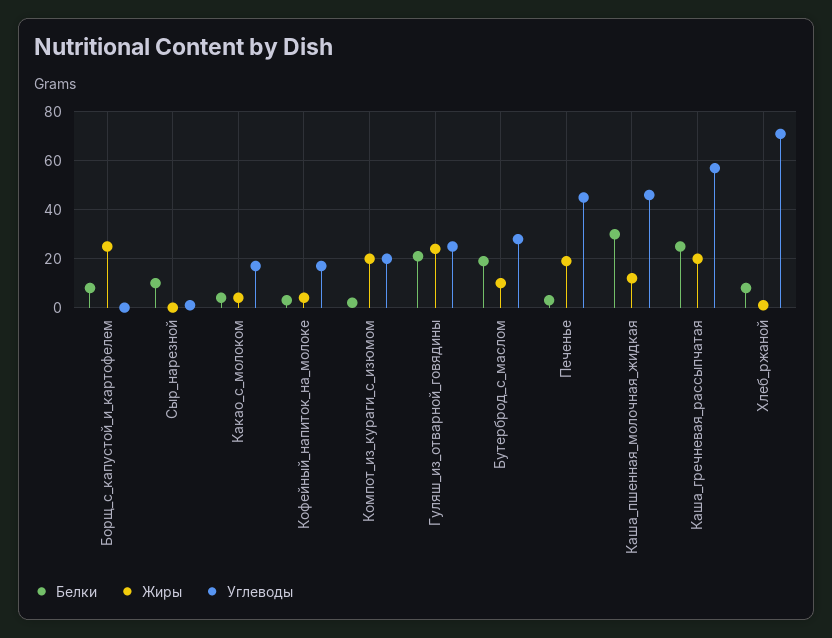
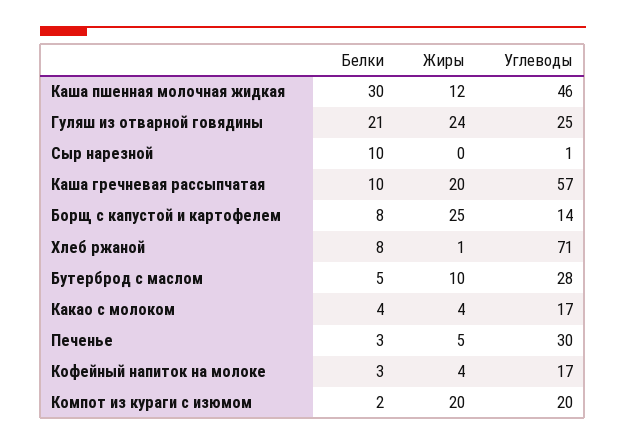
  {
    "Белки": {
      "Борщ_с_капустой_и_картофелем": 8,
      "Сыр_нарезной": 10,
      "Какао_с_молоком": 4,
      "Кофейный_напиток_на_молоке": 3,
      "Компот_из_кураги_с_изюмом": 2,
      "Гуляш_из_отварной_говядины": 21,
-     "Бутерброд_с_маслом": 20,
+     "Бутерброд_с_маслом": 5,
      "Печенье": 3,
      "Каша_пшенная_молочная_жидкая": 30,
-     "Каша_гречневая_рассыпчатая": 25,
+     "Каша_гречневая_рассыпчатая": 10,
      "Хлеб_ржаной": 8
    },
    "Жиры": {
      "Борщ_с_капустой_и_картофелем": 25,
      "Сыр_нарезной": 0,
      "Какао_с_молоком": 4,
      "Кофейный_напиток_на_молоке": 4,
      "Компот_из_кураги_с_изюмом": 20,
      "Гуляш_из_отварной_говядины": 24,
      "Бутерброд_с_маслом": 10,
-     "Печенье": 20,
+     "Печенье": 5,
      "Каша_пшенная_молочная_жидкая": 12,
      "Каша_гречневая_рассыпчатая": 20,
      "Хлеб_ржаной": 1
    },
    "Углеводы": {
-     "Борщ_с_капустой_и_картофелем": 0,
+     "Борщ_с_капустой_и_картофелем": 14,
      "Сыр_нарезной": 1,
      "Какао_с_молоком": 17,
      "Кофейный_напиток_на_молоке": 17,
      "Компот_из_кураги_с_изюмом": 20,
      "Гуляш_из_отварной_говядины": 25,
      "Бутерброд_с_маслом": 28,
-     "Печенье": 45,
+     "Печенье": 30,
      "Каша_пшенная_молочная_жидкая": 46,
      "Каша_гречневая_рассыпчатая": 57,
      "Хлеб_ржаной": 71
    }
  }

